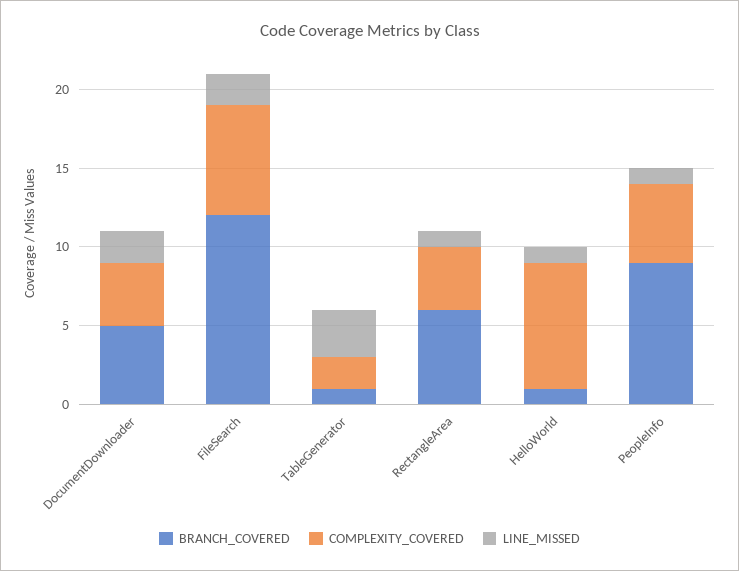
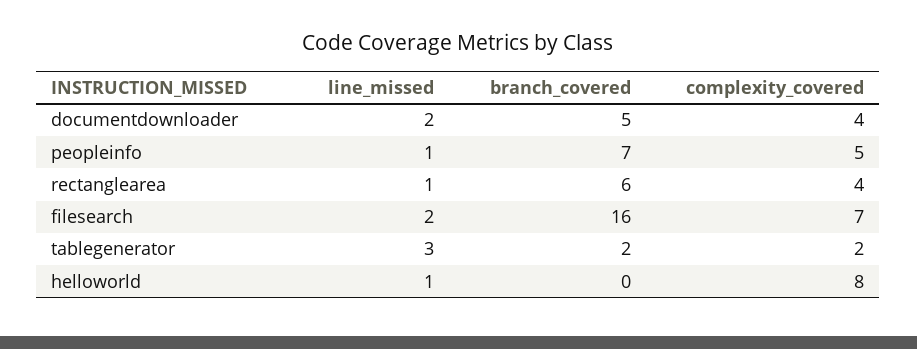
  {
    "BRANCH_COVERED": {
      "DocumentDownloader": 5,
-     "FileSearch": 12,
+     "FileSearch": 16,
-     "TableGenerator": 1,
+     "TableGenerator": 2,
      "RectangleArea": 6,
-     "HelloWorld": 1,
+     "HelloWorld": 0,
-     "PeopleInfo": 9
+     "PeopleInfo": 7
    },
    "COMPLEXITY_COVERED": {
      "DocumentDownloader": 4,
      "FileSearch": 7,
      "TableGenerator": 2,
      "RectangleArea": 4,
      "HelloWorld": 8,
      "PeopleInfo": 5
    },
    "LINE_MISSED": {
      "DocumentDownloader": 2,
      "FileSearch": 2,
      "TableGenerator": 3,
      "RectangleArea": 1,
      "HelloWorld": 1,
      "PeopleInfo": 1
    }
  }

